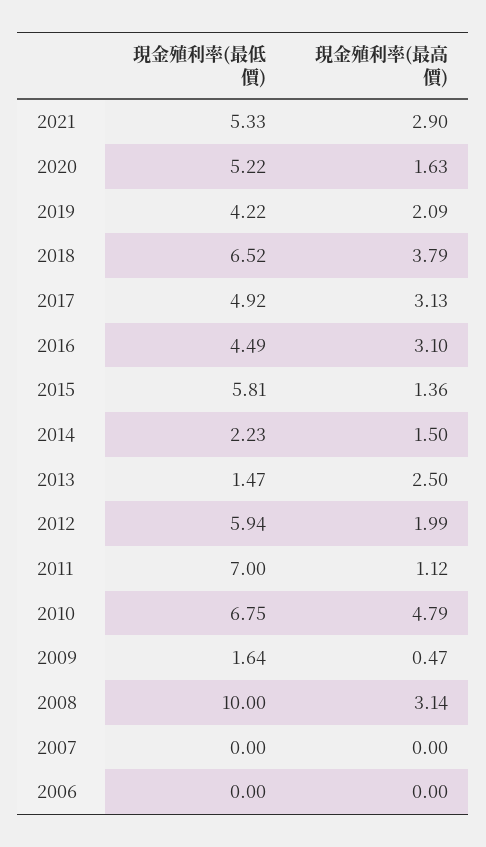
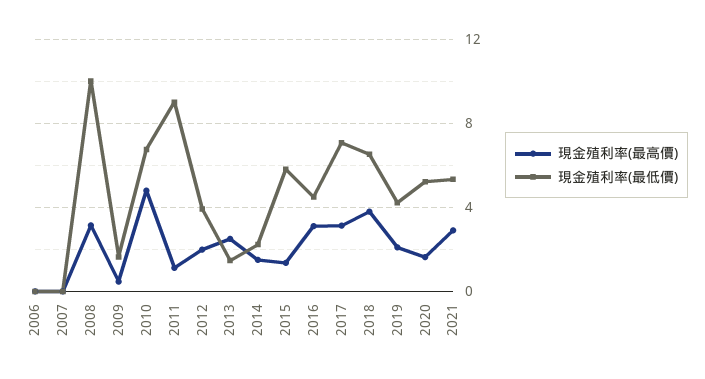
  {
    "現金殖利率(最低價)": {
      "2021": 5.33,
      "2020": 5.22,
      "2019": 4.22,
      "2018": 6.52,
-     "2017": 4.92,
+     "2017": 7,
      "2016": 4.49,
      "2015": 5.81,
      "2014": 2.23,
      "2013": 1.47,
-     "2012": 5.94,
+     "2012": 4,
-     "2011": 7,
+     "2011": 9,
      "2010": 6.75,
      "2009": 1.64,
      "2008": 10,
      "2007": 0,
      "2006": 0
    },
    "現金殖利率(最高價)": {
      "2021": 2.9,
      "2020": 1.63,
      "2019": 2.09,
      "2018": 3.79,
      "2017": 3.13,
      "2016": 3.1,
      "2015": 1.36,
      "2014": 1.5,
      "2013": 2.5,
      "2012": 1.99,
      "2011": 1.12,
      "2010": 4.79,
      "2009": 0.47,
      "2008": 3.14,
      "2007": 0,
      "2006": 0
    }
  }

